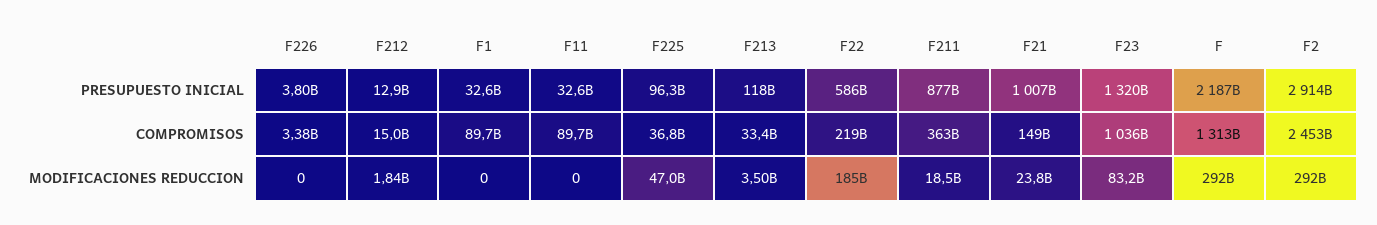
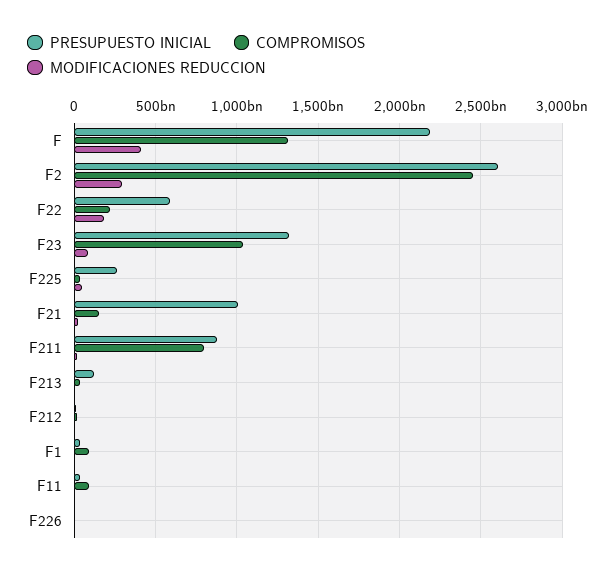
  {
    "PRESUPUESTO INICIAL": {
      "F226": 3800000000,
      "F212": 12900000000,
      "F1": 32600000000,
      "F11": 32600000000,
-     "F225": 96300000000,
+     "F225": 250000000000,
      "F213": 118000000000,
      "F22": 586000000000,
      "F211": 877000000000,
      "F21": 1007000000000,
      "F23": 1320000000000,
      "F": 2187000000000,
-     "F2": 2914000000000
+     "F2": 2600000000000
    },
    "COMPROMISOS": {
      "F226": 3380000000,
      "F212": 15000000000,
      "F1": 89700000000,
      "F11": 89700000000,
      "F225": 36800000000,
      "F213": 33400000000,
      "F22": 219000000000,
-     "F211": 363000000000,
+     "F211": 800000000000,
      "F21": 149000000000,
      "F23": 1036000000000,
      "F": 1313000000000,
      "F2": 2453000000000
    },
    "MODIFICACIONES REDUCCION": {
      "F226": 0,
      "F212": 1840000000,
      "F1": 0,
      "F11": 0,
      "F225": 47000000000,
      "F213": 3500000000,
      "F22": 185000000000,
      "F211": 18500000000,
      "F21": 23800000000,
      "F23": 83200000000,
-     "F": 292000000000,
+     "F": 400000000000,
      "F2": 292000000000
    }
  }

